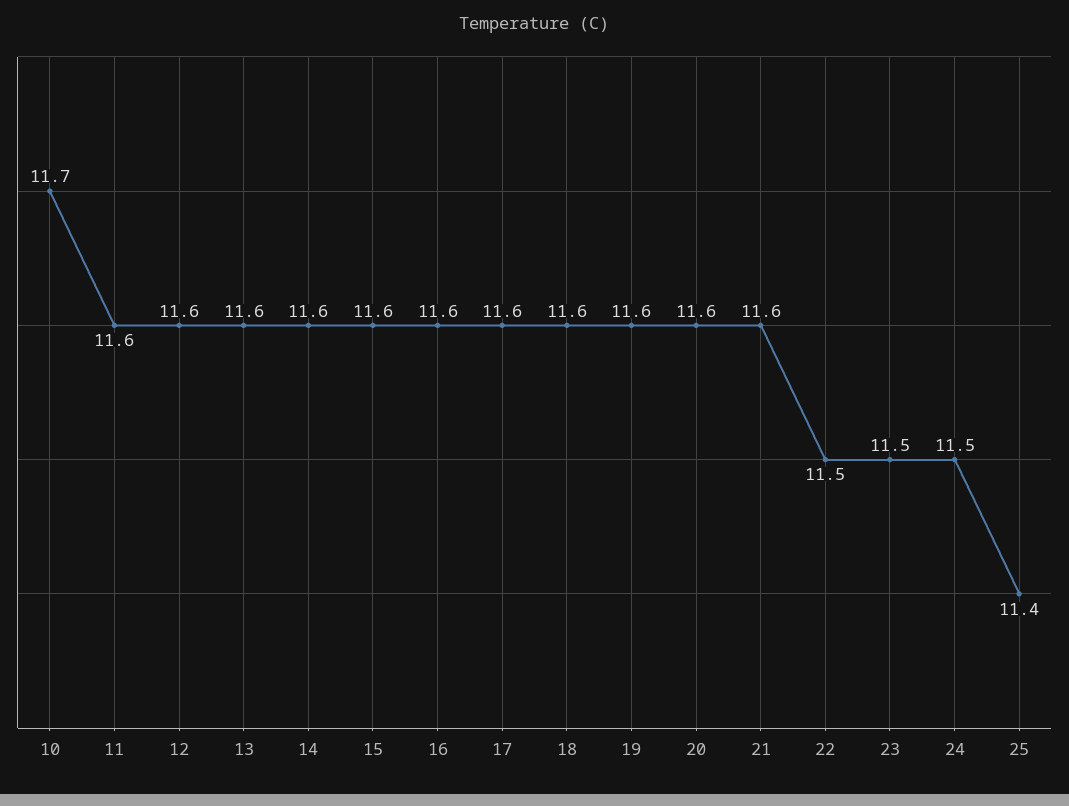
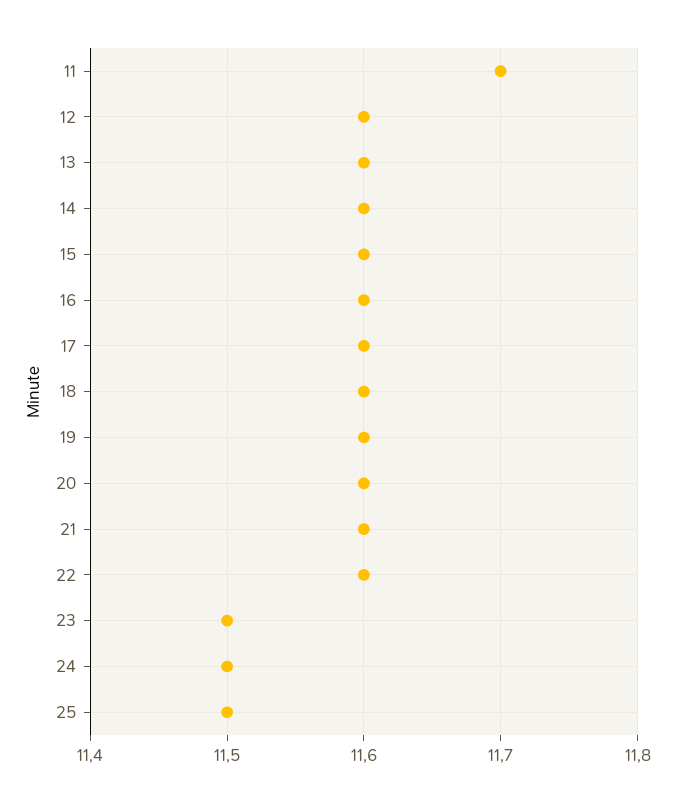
  {
-   "10": 11.7,
-   "11": 11.6,
+   "11": 11.7,
    "12": 11.6,
    "13": 11.6,
    "14": 11.6,
    "15": 11.6,
    "16": 11.6,
    "17": 11.6,
    "18": 11.6,
    "19": 11.6,
    "20": 11.6,
    "21": 11.6,
-   "22": 11.5,
+   "22": 11.6,
    "23": 11.5,
    "24": 11.5,
-   "25": 11.4
+   "25": 11.5
  }

